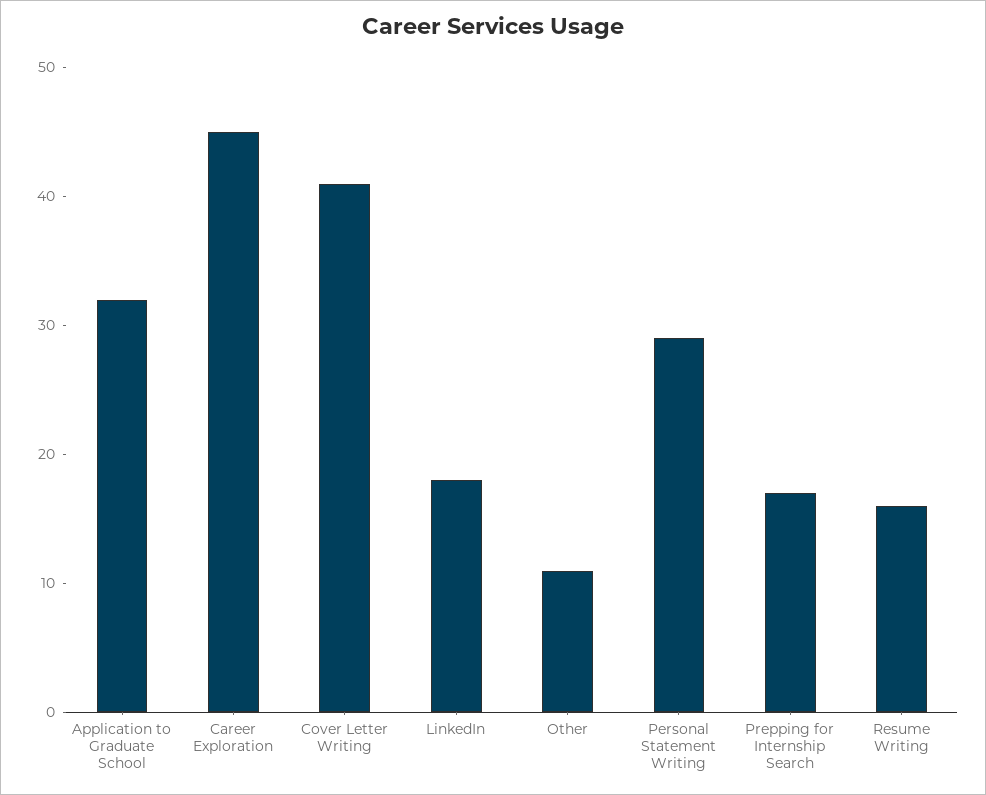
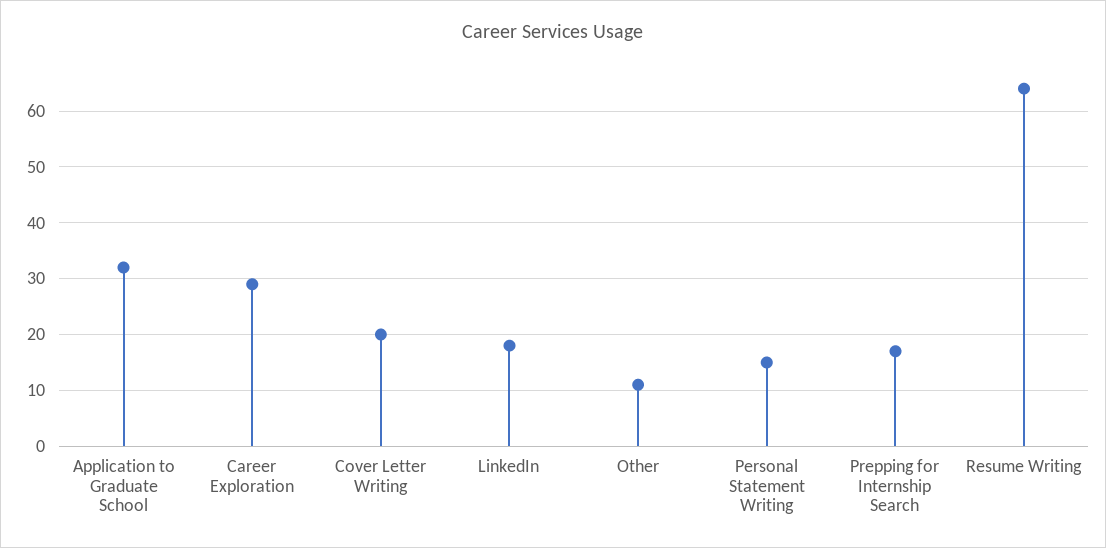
  {
    "Application to Graduate School": 32,
-   "Career Exploration": 45,
+   "Career Exploration": 30,
-   "Cover Letter Writing": 41,
+   "Cover Letter Writing": 20,
    "LinkedIn": 18,
    "Other": 11,
-   "Personal Statement Writing": 29,
+   "Personal Statement Writing": 15,
    "Prepping for Internship Search": 17,
-   "Resume Writing": 16
+   "Resume Writing": 65
  }

